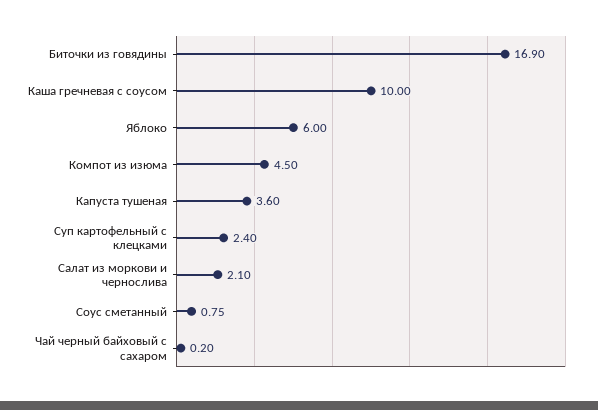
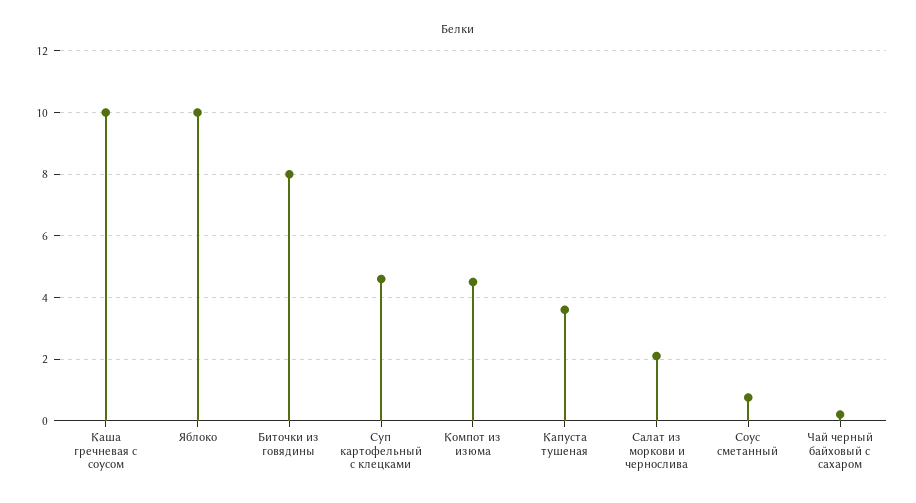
  {
-   "Биточки из говядины": 16.9,
+   "Биточки из говядины": 8,
    "Каша гречневая с соусом": 10,
-   "Яблоко": 6,
+   "Яблоко": 10,
    "Компот из изюма": 4.5,
    "Капуста тушеная": 3.6,
-   "Суп картофельный с клецками": 2.4,
+   "Суп картофельный с клецками": 4.6,
    "Салат из моркови и чернослива": 2.1,
    "Соус сметанный": 0.75,
    "Чай черный байховый с сахаром": 0.2
  }

